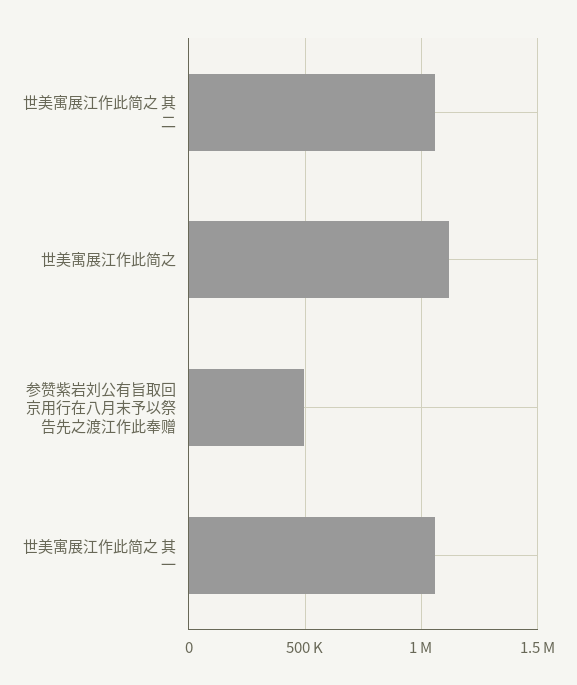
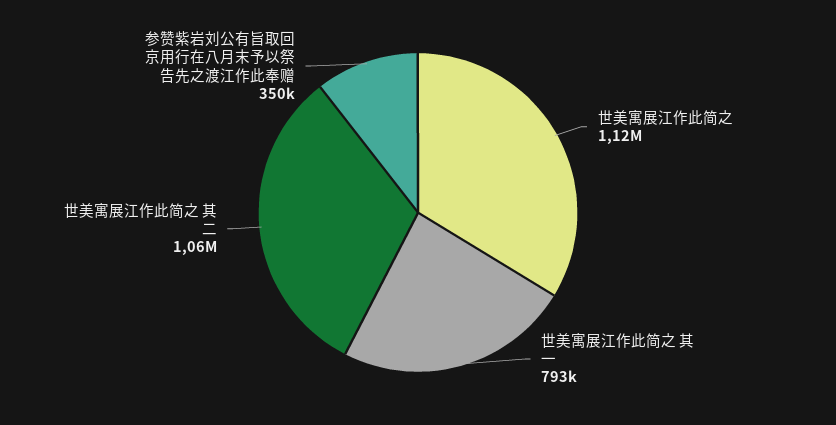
  {
    "世美寓展江作此简之 其二": 1060000,
    "世美寓展江作此简之": 1120000,
-   "参赞紫岩刘公有旨取回京用行在八月末予以祭告先之渡江作此奉赠": 500000,
+   "参赞紫岩刘公有旨取回京用行在八月末予以祭告先之渡江作此奉赠": 350000,
-   "世美寓展江作此简之 其一": 1050000
+   "世美寓展江作此简之 其一": 793000
  }

